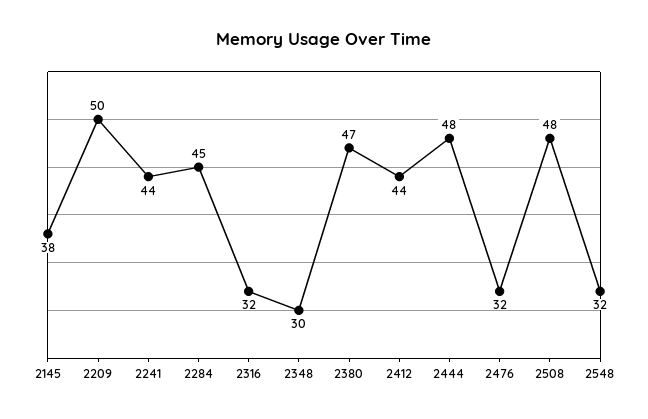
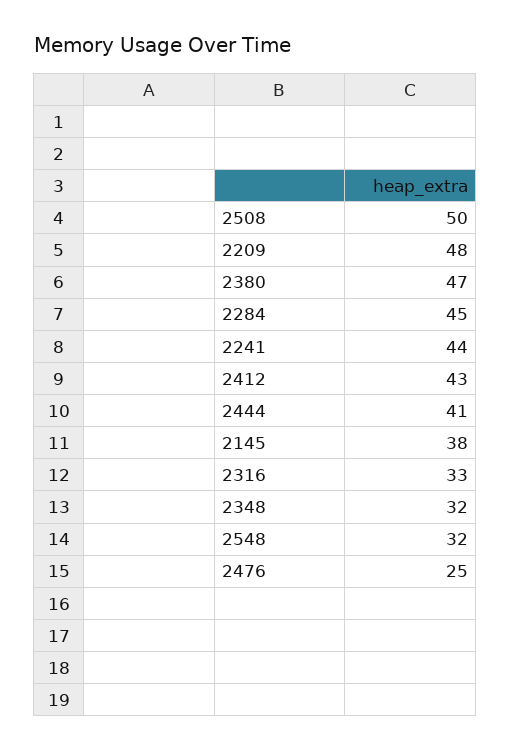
  {
    "2145": 38,
-   "2209": 50,
+   "2209": 48,
    "2241": 44,
    "2284": 45,
-   "2316": 32,
+   "2316": 33,
-   "2348": 30,
+   "2348": 32,
    "2380": 47,
-   "2412": 44,
+   "2412": 43,
-   "2444": 48,
+   "2444": 41,
-   "2476": 32,
+   "2476": 25,
-   "2508": 48,
+   "2508": 50,
    "2548": 32
  }

